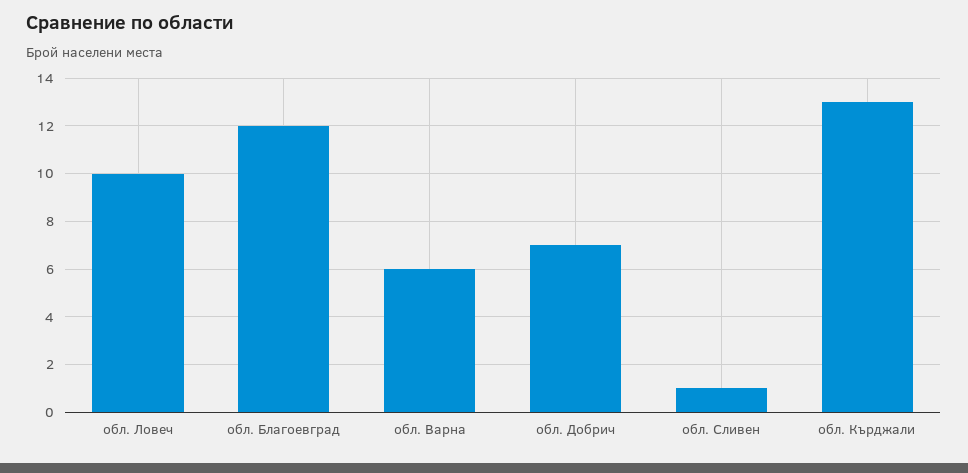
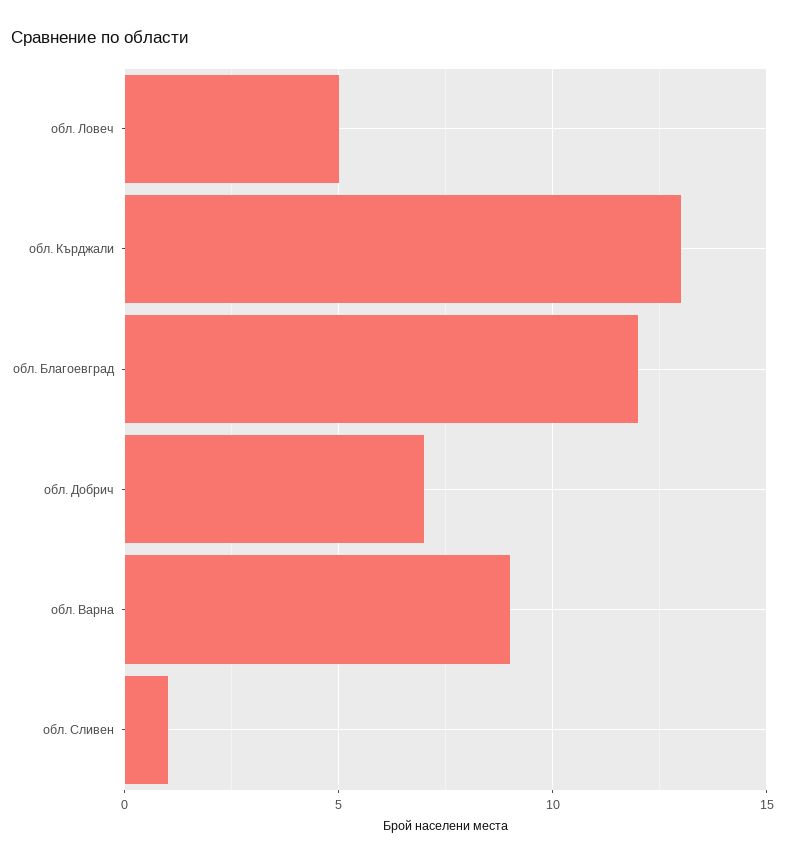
  {
-   "обл. Ловеч": 10,
+   "обл. Ловеч": 5,
    "обл. Благоевград": 12,
-   "обл. Варна": 6,
+   "обл. Варна": 9,
    "обл. Добрич": 7,
    "обл. Сливен": 1,
    "обл. Кърджали": 13
  }

